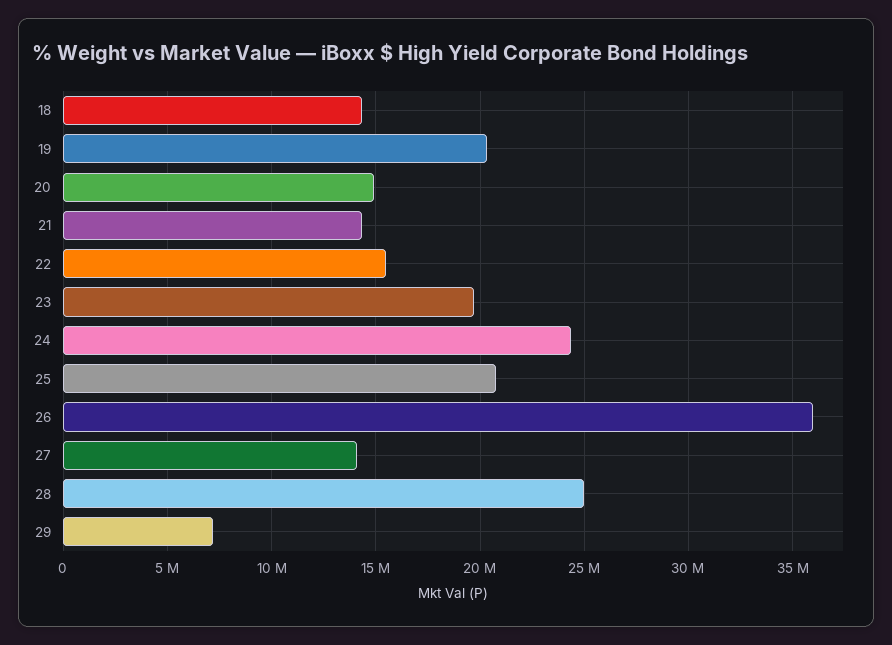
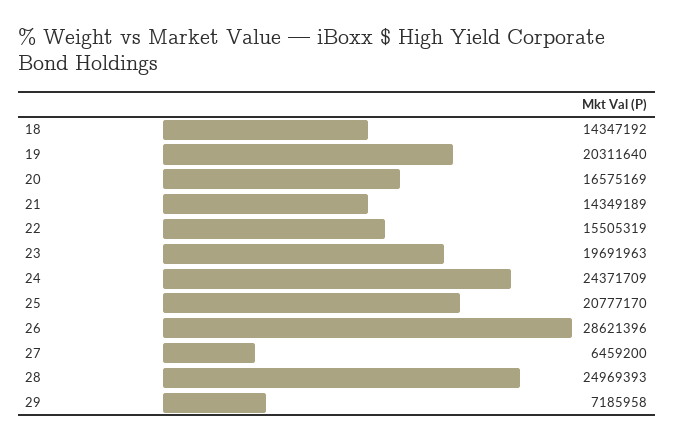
  {
    "18": 14347192,
    "19": 20311640,
-   "20": 15000000,
+   "20": 16575169,
    "21": 14349189,
    "22": 15505319,
    "23": 19691963,
    "24": 24371709,
    "25": 20777170,
-   "26": 36000000,
+   "26": 28621396,
-   "27": 14000000,
+   "27": 6459200,
    "28": 24969393,
    "29": 7185958
  }

